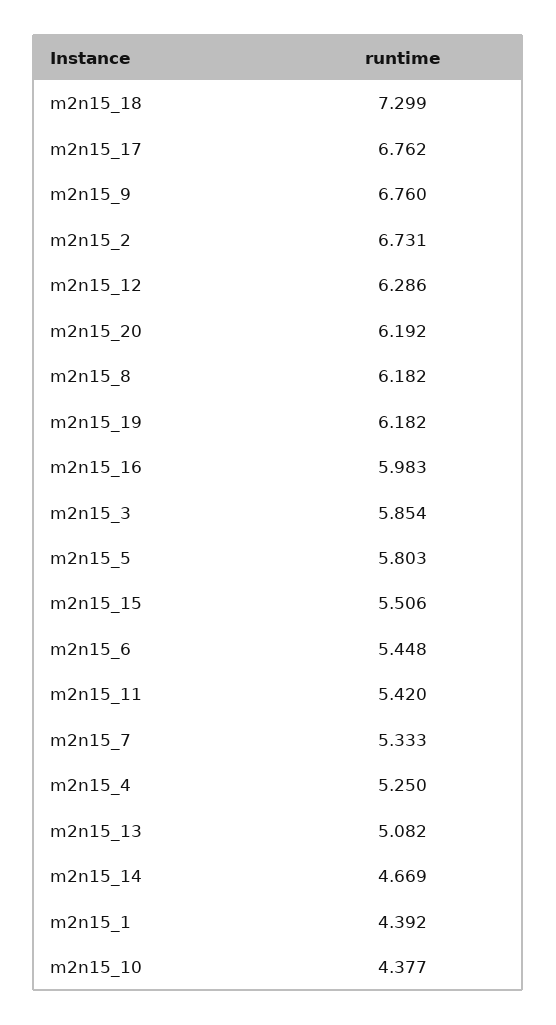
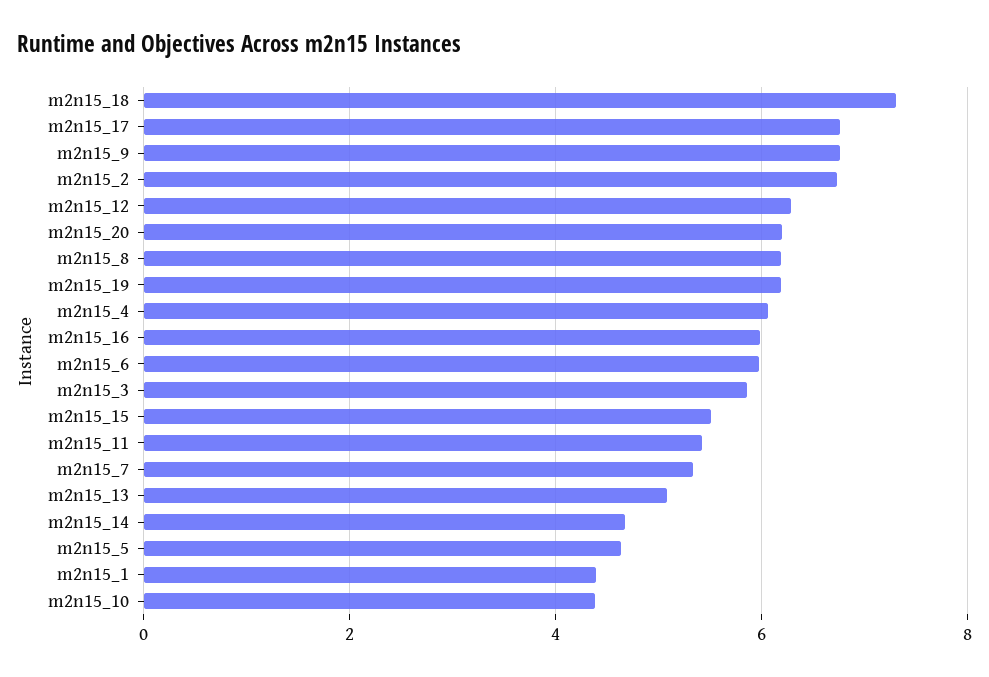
  {
    "m2n15_18": 7.299,
    "m2n15_17": 6.762,
    "m2n15_9": 6.76,
    "m2n15_2": 6.731,
    "m2n15_12": 6.286,
    "m2n15_20": 6.192,
    "m2n15_8": 6.182,
    "m2n15_19": 6.182,
    "m2n15_16": 5.983,
    "m2n15_3": 5.854,
-   "m2n15_5": 5.803,
+   "m2n15_5": 4.6,
    "m2n15_15": 5.506,
-   "m2n15_6": 5.448,
+   "m2n15_6": 6,
    "m2n15_11": 5.42,
    "m2n15_7": 5.333,
-   "m2n15_4": 5.25,
+   "m2n15_4": 6,
    "m2n15_13": 5.082,
    "m2n15_14": 4.669,
    "m2n15_1": 4.392,
    "m2n15_10": 4.377
  }

